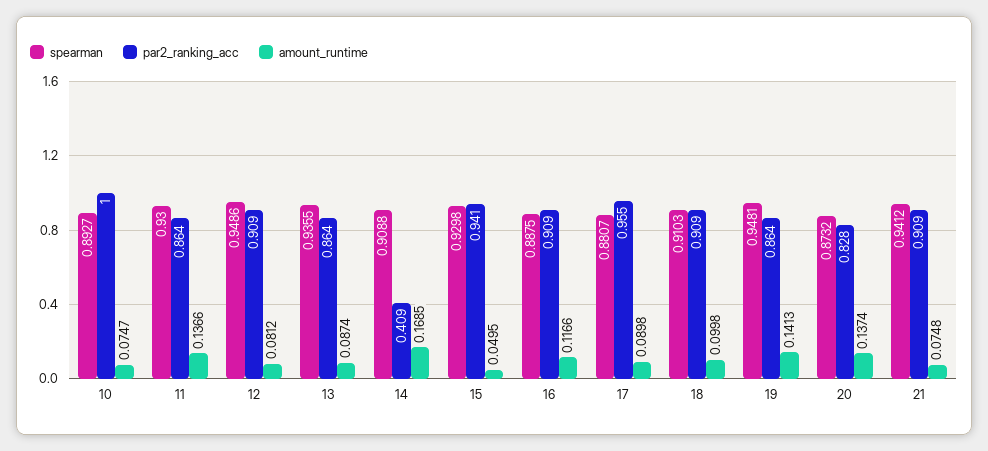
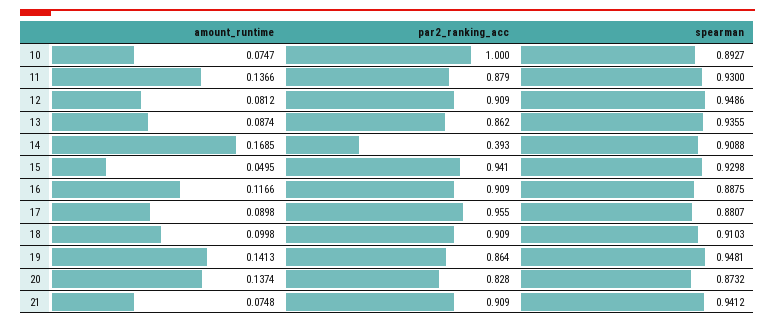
  {
    "spearman": {
      "10": 0.8927,
      "11": 0.93,
      "12": 0.9486,
      "13": 0.9355,
      "14": 0.9088,
      "15": 0.9298,
      "16": 0.8875,
      "17": 0.8807,
      "18": 0.9103,
      "19": 0.9481,
      "20": 0.8732,
      "21": 0.9412
    },
    "par2_ranking_acc": {
      "10": 1,
-     "11": 0.864,
+     "11": 0.879,
      "12": 0.909,
-     "13": 0.864,
+     "13": 0.862,
-     "14": 0.409,
+     "14": 0.393,
      "15": 0.941,
      "16": 0.909,
      "17": 0.955,
      "18": 0.909,
      "19": 0.864,
      "20": 0.828,
      "21": 0.909
    },
    "amount_runtime": {
      "10": 0.0747,
      "11": 0.1366,
      "12": 0.0812,
      "13": 0.0874,
      "14": 0.1685,
      "15": 0.0495,
      "16": 0.1166,
      "17": 0.0898,
      "18": 0.0998,
      "19": 0.1413,
      "20": 0.1374,
      "21": 0.0748
    }
  }

